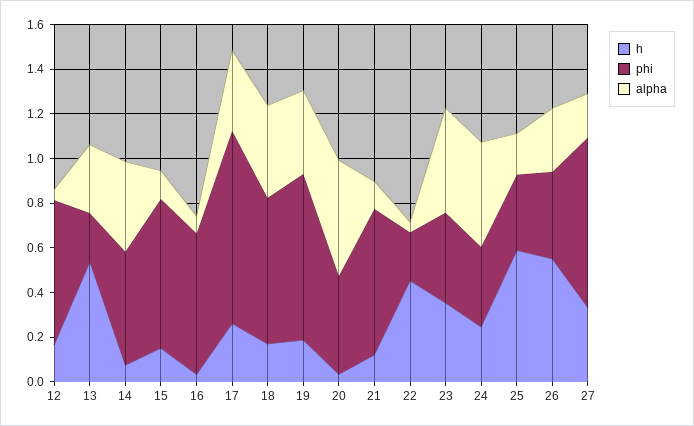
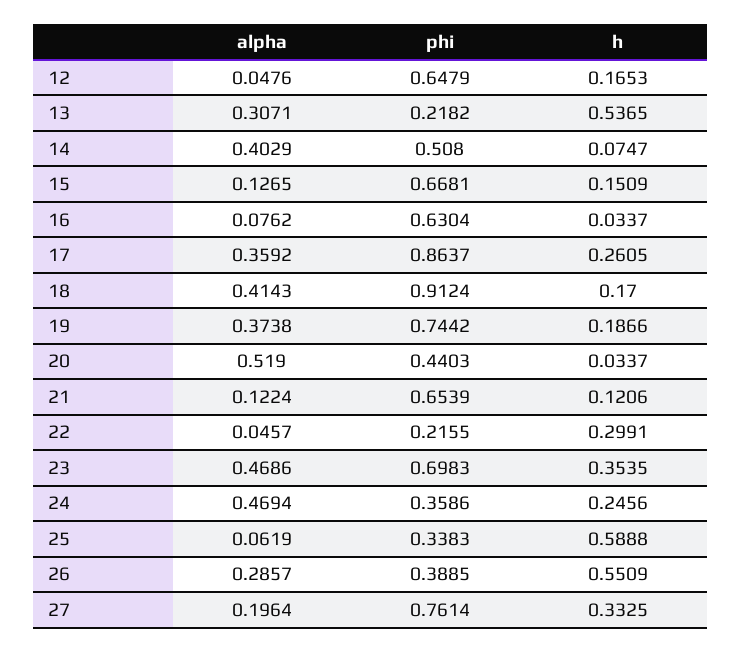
  {
    "h": {
      "12": 0.1653,
      "13": 0.5365,
      "14": 0.0747,
      "15": 0.1509,
      "16": 0.0337,
      "17": 0.2605,
      "18": 0.17,
      "19": 0.1866,
      "20": 0.0337,
      "21": 0.1206,
-     "22": 0.45,
+     "22": 0.2991,
      "23": 0.3535,
      "24": 0.2456,
      "25": 0.5888,
      "26": 0.5509,
      "27": 0.3325
    },
    "phi": {
      "12": 0.6479,
      "13": 0.2182,
      "14": 0.508,
      "15": 0.6681,
      "16": 0.6304,
      "17": 0.8637,
-     "18": 0.65,
+     "18": 0.9124,
      "19": 0.7442,
      "20": 0.4403,
      "21": 0.6539,
      "22": 0.2155,
-     "23": 0.4,
+     "23": 0.6983,
      "24": 0.3586,
      "25": 0.3383,
      "26": 0.3885,
      "27": 0.7614
    },
    "alpha": {
      "12": 0.0476,
      "13": 0.3071,
      "14": 0.4029,
      "15": 0.1265,
      "16": 0.0762,
      "17": 0.3592,
      "18": 0.4143,
      "19": 0.3738,
      "20": 0.519,
      "21": 0.1224,
      "22": 0.0457,
      "23": 0.4686,
      "24": 0.4694,
-     "25": 0.2,
+     "25": 0.0619,
      "26": 0.2857,
      "27": 0.1964
    }
  }

